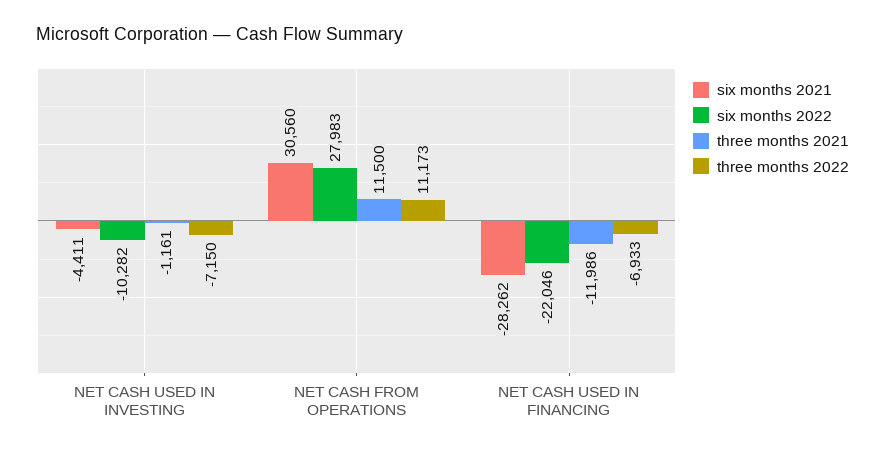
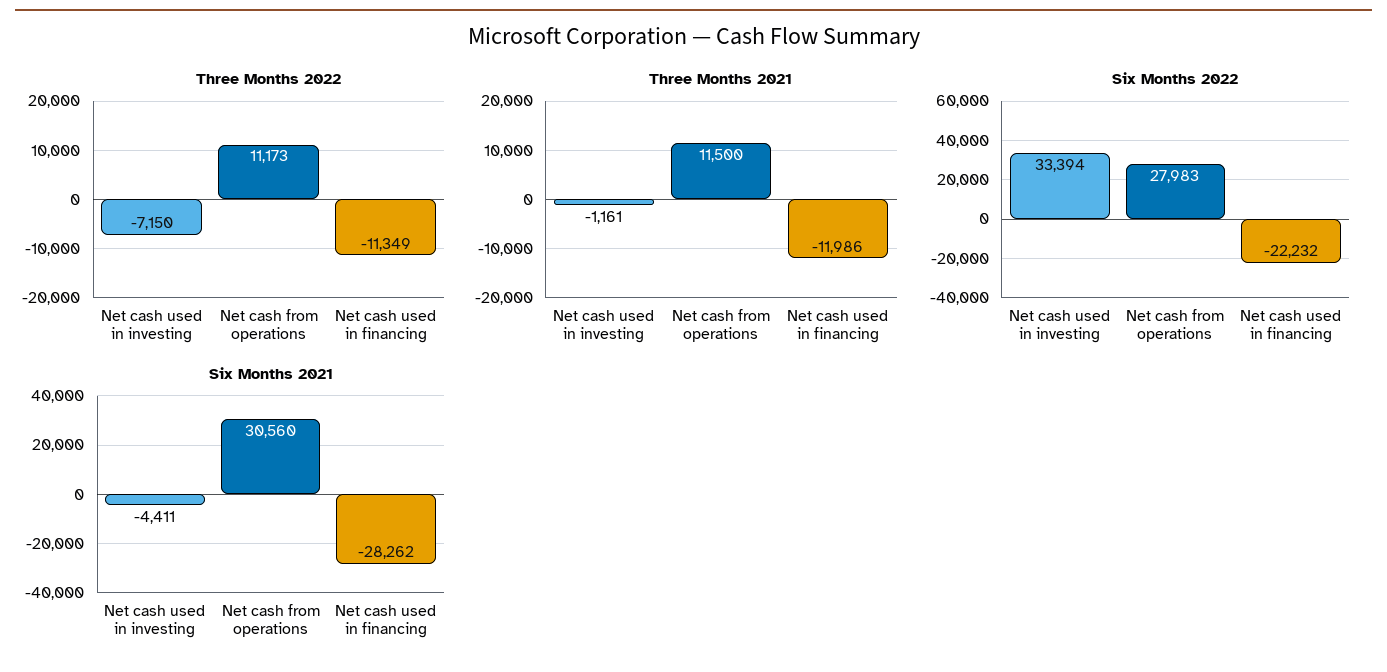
  {
    "six months 2021": {
      "NET CASH USED IN INVESTING": -4411,
      "NET CASH FROM OPERATIONS": 30560,
      "NET CASH USED IN FINANCING": -28262
    },
    "six months 2022": {
-     "NET CASH USED IN INVESTING": -10282,
+     "NET CASH USED IN INVESTING": 33394,
      "NET CASH FROM OPERATIONS": 27983,
-     "NET CASH USED IN FINANCING": -22046
+     "NET CASH USED IN FINANCING": -22232
    },
    "three months 2021": {
      "NET CASH USED IN INVESTING": -1161,
      "NET CASH FROM OPERATIONS": 11500,
      "NET CASH USED IN FINANCING": -11986
    },
    "three months 2022": {
      "NET CASH USED IN INVESTING": -7150,
      "NET CASH FROM OPERATIONS": 11173,
-     "NET CASH USED IN FINANCING": -6933
+     "NET CASH USED IN FINANCING": -11349
    }
  }

